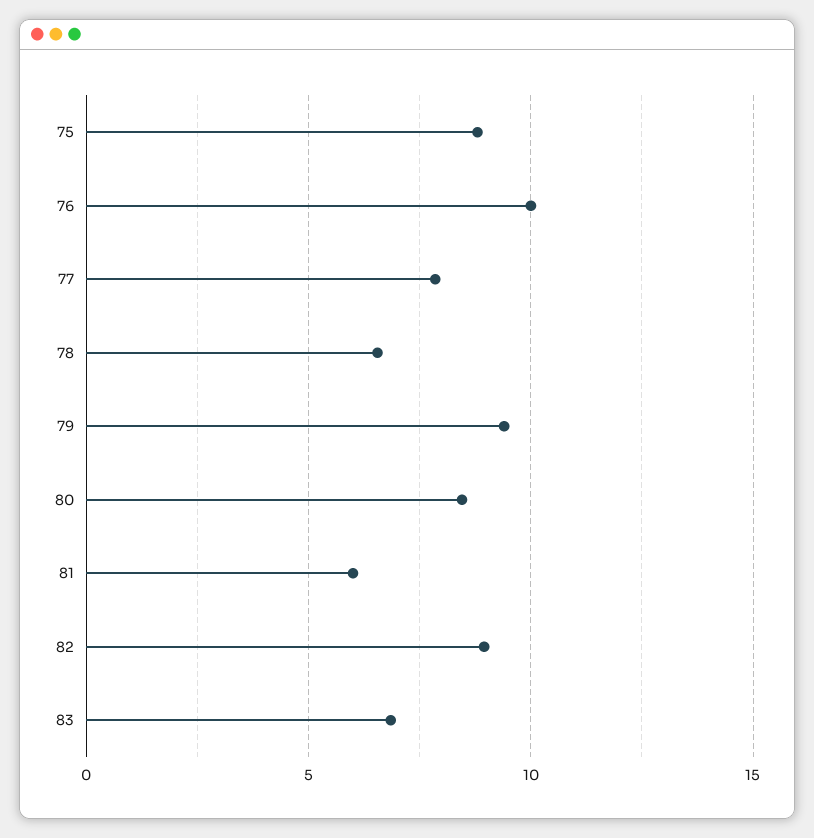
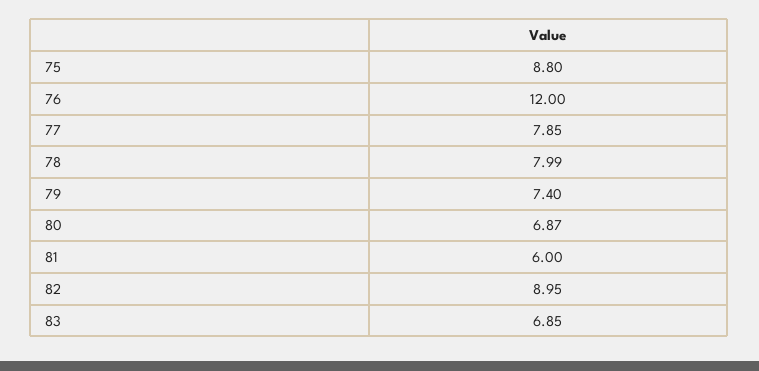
  {
    "75": 8.8,
-   "76": 10,
+   "76": 12,
    "77": 7.85,
-   "78": 6.5,
+   "78": 7.99,
-   "79": 9.5,
+   "79": 7.4,
-   "80": 8.5,
+   "80": 6.87,
    "81": 6,
    "82": 8.95,
    "83": 6.85
  }

